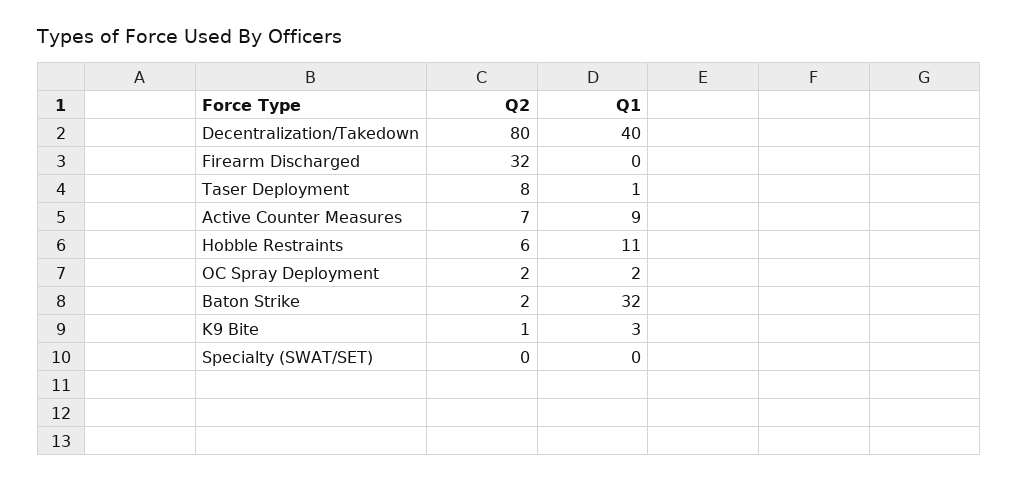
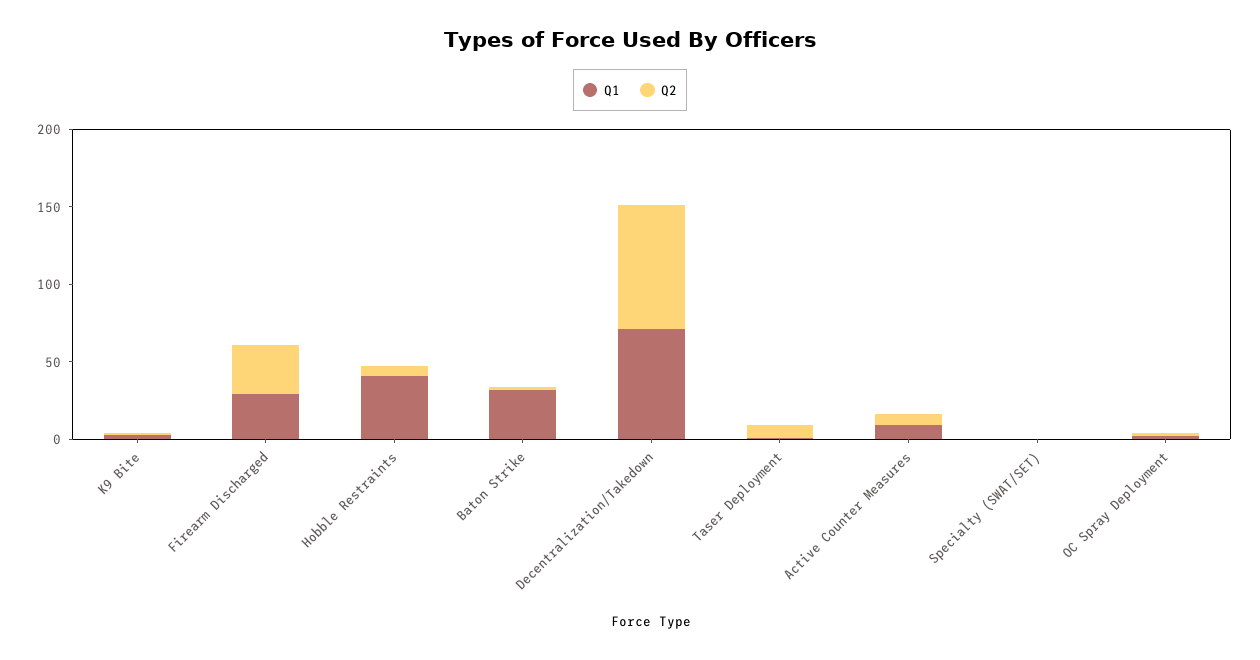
  {
    "Q2": {
      "Decentralization/Takedown": 80,
      "Firearm Discharged": 32,
      "Taser Deployment": 8,
      "Active Counter Measures": 7,
      "Hobble Restraints": 6,
      "OC Spray Deployment": 2,
      "Baton Strike": 2,
      "K9 Bite": 1,
      "Specialty (SWAT/SET)": 0
    },
    "Q1": {
-     "Decentralization/Takedown": 40,
+     "Decentralization/Takedown": 70,
-     "Firearm Discharged": 0,
+     "Firearm Discharged": 30,
      "Taser Deployment": 1,
      "Active Counter Measures": 9,
-     "Hobble Restraints": 11,
+     "Hobble Restraints": 40,
      "OC Spray Deployment": 2,
      "Baton Strike": 32,
      "K9 Bite": 3,
      "Specialty (SWAT/SET)": 0
    }
  }

